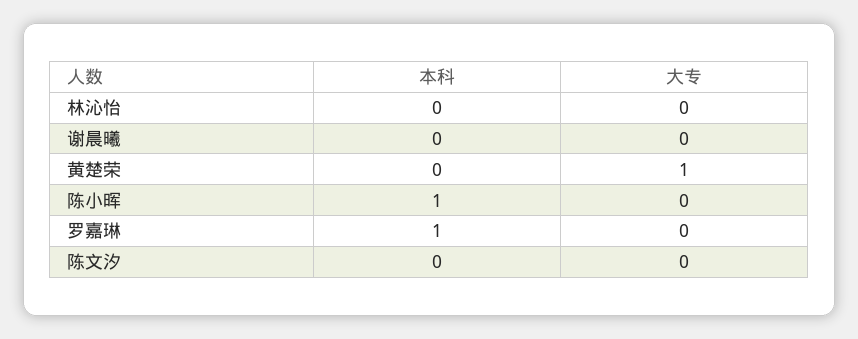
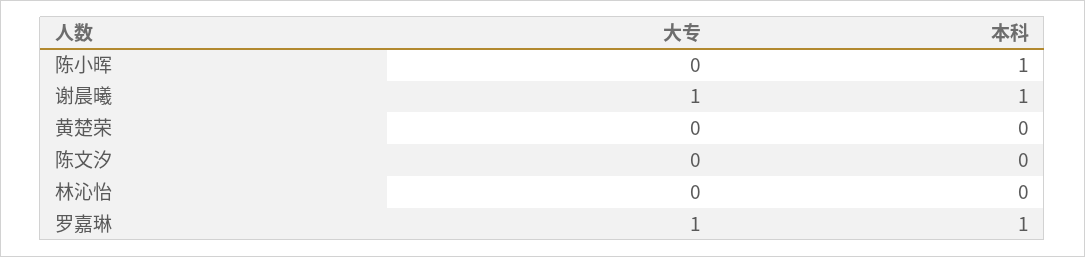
  {
    "本科": {
      "林沁怡": 0,
-     "谢晨曦": 0,
+     "谢晨曦": 1,
      "黄楚荣": 0,
      "陈小晖": 1,
      "罗嘉琳": 1,
      "陈文汐": 0
    },
    "大专": {
      "林沁怡": 0,
-     "谢晨曦": 0,
+     "谢晨曦": 1,
-     "黄楚荣": 1,
+     "黄楚荣": 0,
      "陈小晖": 0,
-     "罗嘉琳": 0,
+     "罗嘉琳": 1,
      "陈文汐": 0
    }
  }

